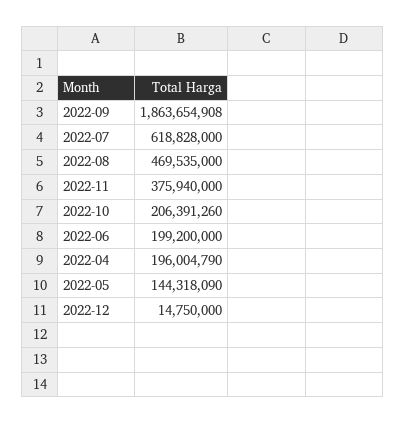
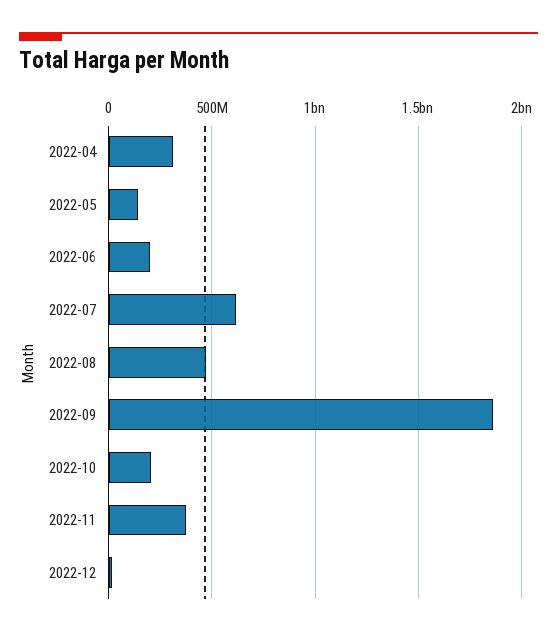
  {
    "2022-09": 1863654908,
    "2022-07": 618828000,
    "2022-08": 469535000,
    "2022-11": 375940000,
    "2022-10": 206391260,
    "2022-06": 199200000,
-   "2022-04": 196004790,
+   "2022-04": 300000000,
    "2022-05": 144318090,
    "2022-12": 14750000
  }

